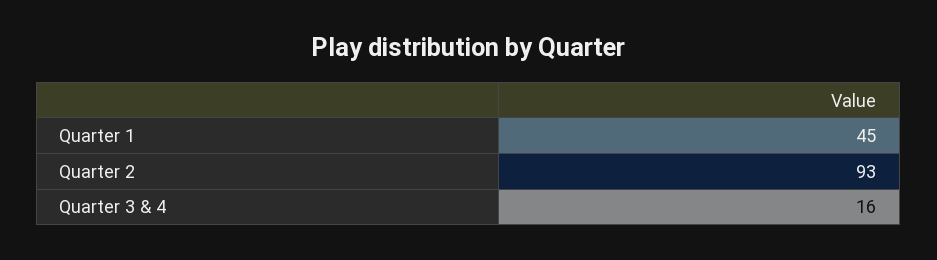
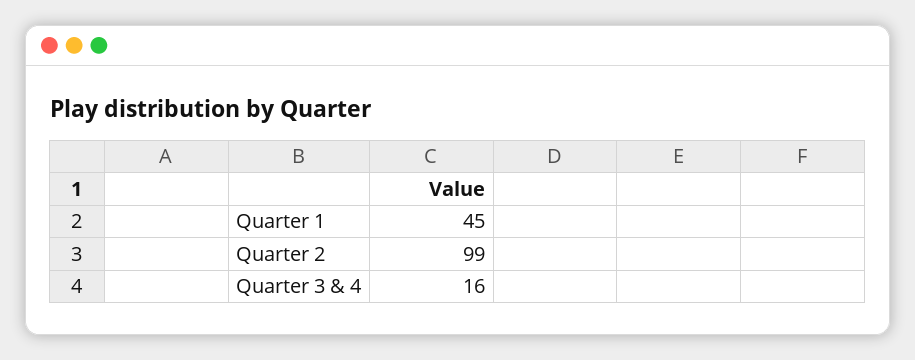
  {
    "Quarter 1": 45,
-   "Quarter 2": 93,
+   "Quarter 2": 99,
    "Quarter 3 & 4": 16
  }

